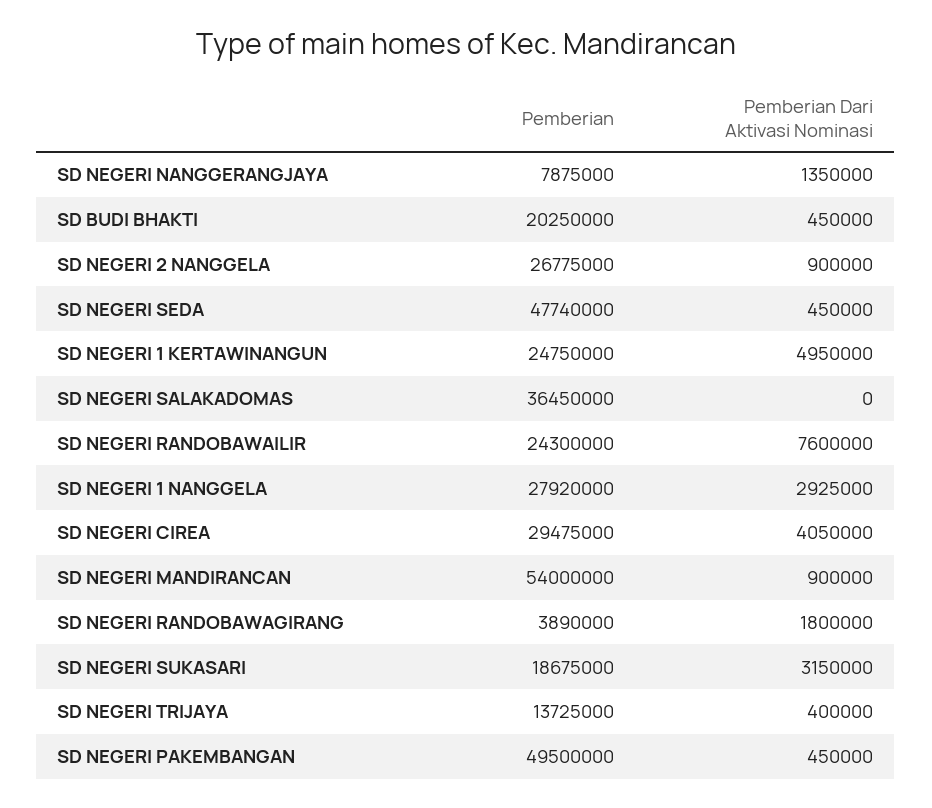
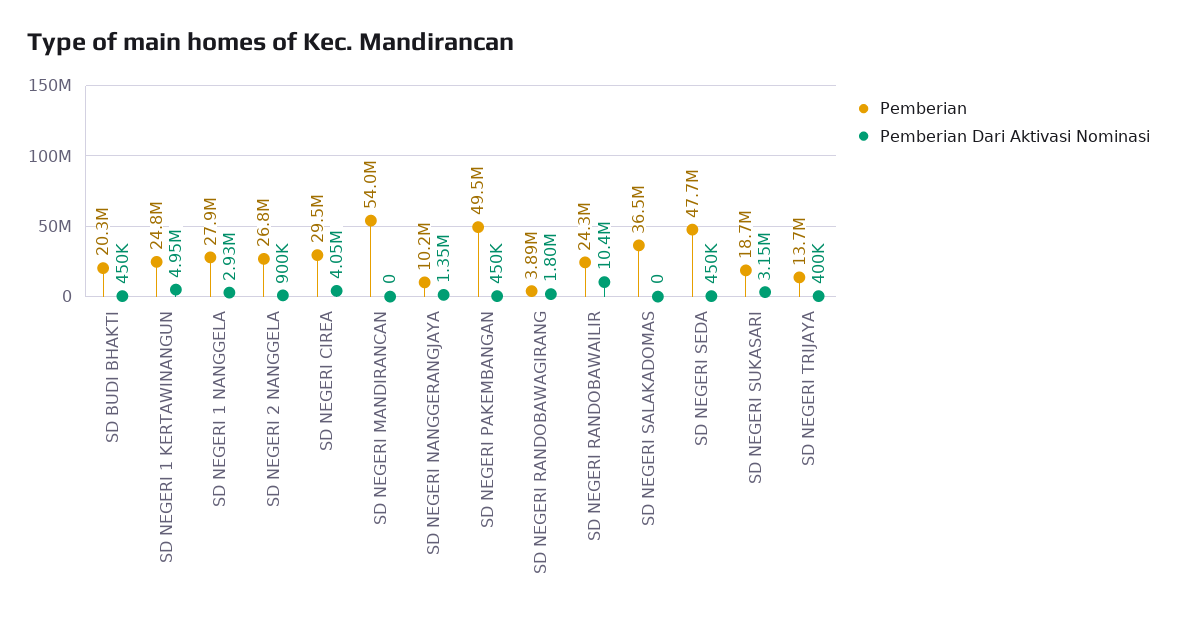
  {
    "Pemberian": {
-     "SD NEGERI NANGGERANGJAYA": 7875000,
+     "SD NEGERI NANGGERANGJAYA": 10200000,
      "SD BUDI BHAKTI": 20250000,
      "SD NEGERI 2 NANGGELA": 26775000,
      "SD NEGERI SEDA": 47740000,
      "SD NEGERI 1 KERTAWINANGUN": 24750000,
      "SD NEGERI SALAKADOMAS": 36450000,
      "SD NEGERI RANDOBAWAILIR": 24300000,
      "SD NEGERI 1 NANGGELA": 27920000,
      "SD NEGERI CIREA": 29475000,
      "SD NEGERI MANDIRANCAN": 54000000,
      "SD NEGERI RANDOBAWAGIRANG": 3890000,
      "SD NEGERI SUKASARI": 18675000,
      "SD NEGERI TRIJAYA": 13725000,
      "SD NEGERI PAKEMBANGAN": 49500000
    },
    "Pemberian Dari Aktivasi Nominasi": {
      "SD NEGERI NANGGERANGJAYA": 1350000,
      "SD BUDI BHAKTI": 450000,
      "SD NEGERI 2 NANGGELA": 900000,
      "SD NEGERI SEDA": 450000,
      "SD NEGERI 1 KERTAWINANGUN": 4950000,
      "SD NEGERI SALAKADOMAS": 0,
-     "SD NEGERI RANDOBAWAILIR": 7600000,
+     "SD NEGERI RANDOBAWAILIR": 10400000,
      "SD NEGERI 1 NANGGELA": 2925000,
      "SD NEGERI CIREA": 4050000,
-     "SD NEGERI MANDIRANCAN": 900000,
+     "SD NEGERI MANDIRANCAN": 0,
      "SD NEGERI RANDOBAWAGIRANG": 1800000,
      "SD NEGERI SUKASARI": 3150000,
      "SD NEGERI TRIJAYA": 400000,
      "SD NEGERI PAKEMBANGAN": 450000
    }
  }

